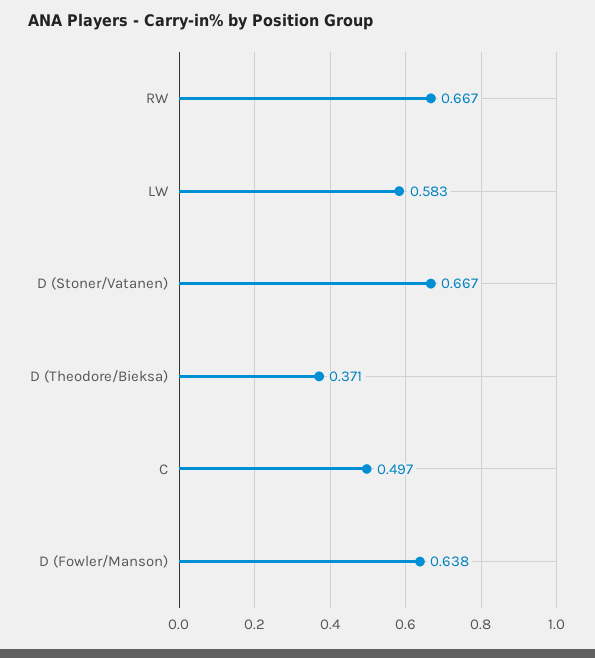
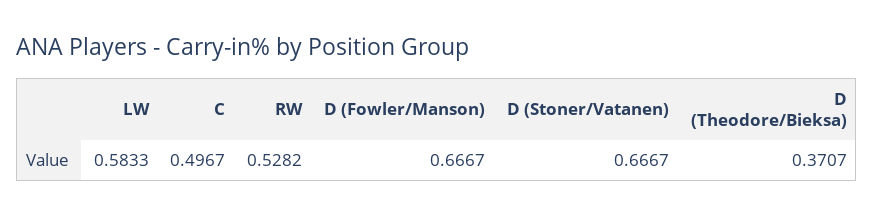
  {
-   "RW": 0.667,
+   "RW": 0.5282,
    "LW": 0.5833,
    "D (Stoner/Vatanen)": 0.6667,
    "D (Theodore/Bieksa)": 0.3707,
    "C": 0.4967,
-   "D (Fowler/Manson)": 0.638
+   "D (Fowler/Manson)": 0.6667
  }

